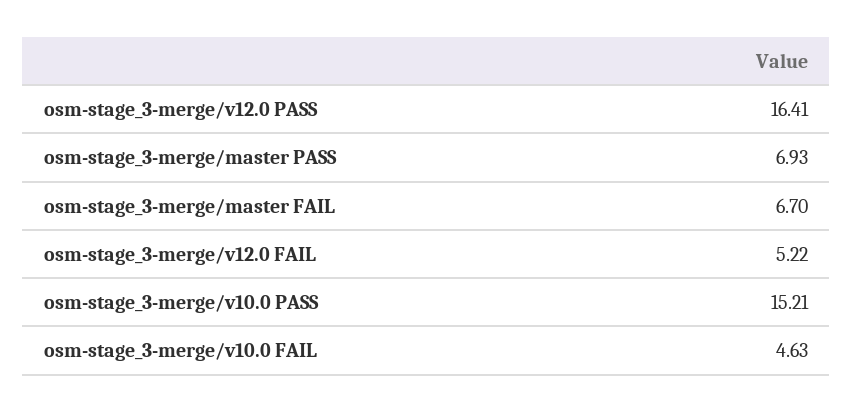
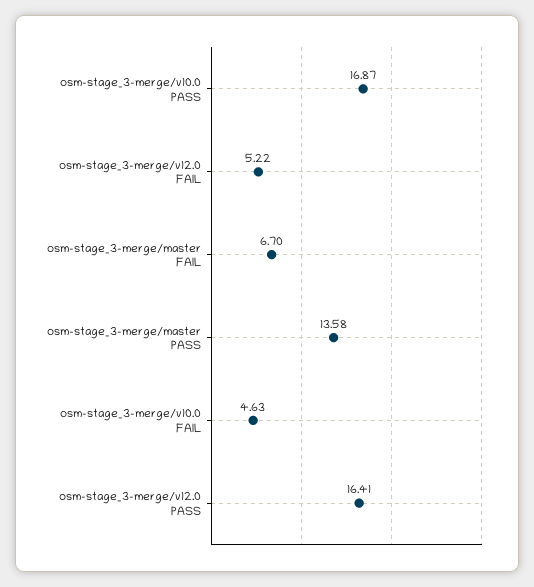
  {
    "osm-stage_3-merge/v12.0 PASS": 16.41,
-   "osm-stage_3-merge/master PASS": 6.93,
+   "osm-stage_3-merge/master PASS": 13.58,
    "osm-stage_3-merge/master FAIL": 6.7,
    "osm-stage_3-merge/v12.0 FAIL": 5.22,
-   "osm-stage_3-merge/v10.0 PASS": 15.21,
+   "osm-stage_3-merge/v10.0 PASS": 16.87,
    "osm-stage_3-merge/v10.0 FAIL": 4.63
  }

